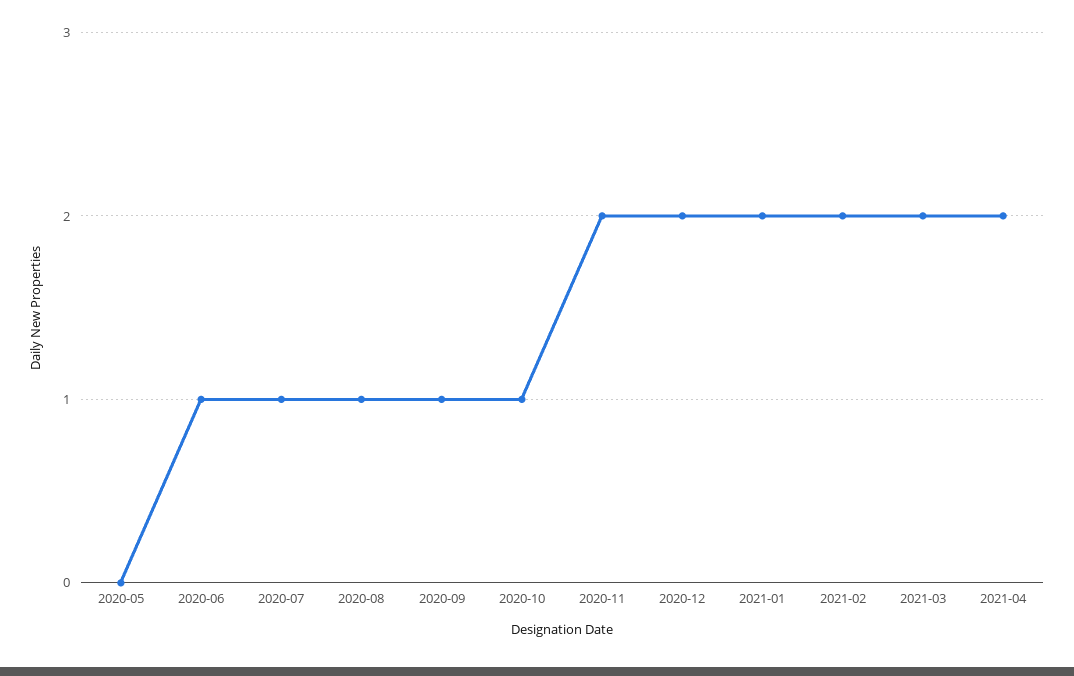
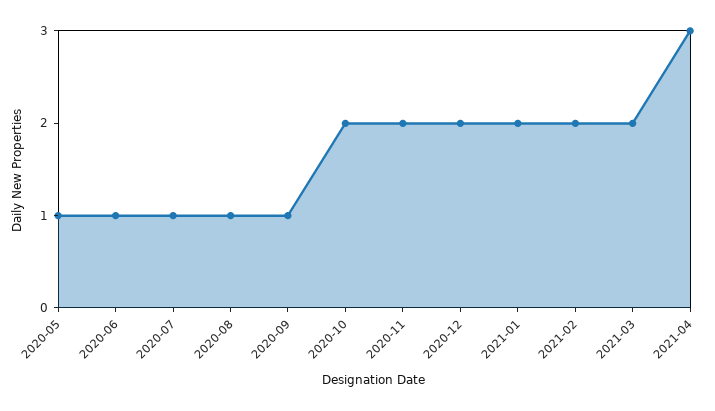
  {
-   "2020-05": 0,
+   "2020-05": 1,
    "2020-06": 1,
    "2020-07": 1,
    "2020-08": 1,
    "2020-09": 1,
-   "2020-10": 1,
+   "2020-10": 2,
    "2020-11": 2,
    "2020-12": 2,
    "2021-01": 2,
    "2021-02": 2,
    "2021-03": 2,
-   "2021-04": 2
+   "2021-04": 3
  }

